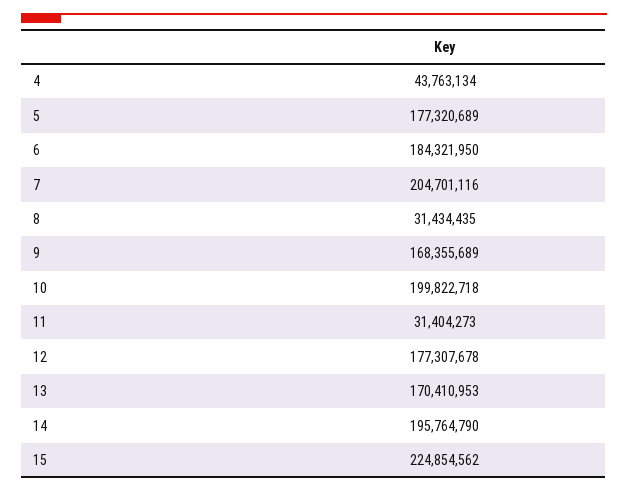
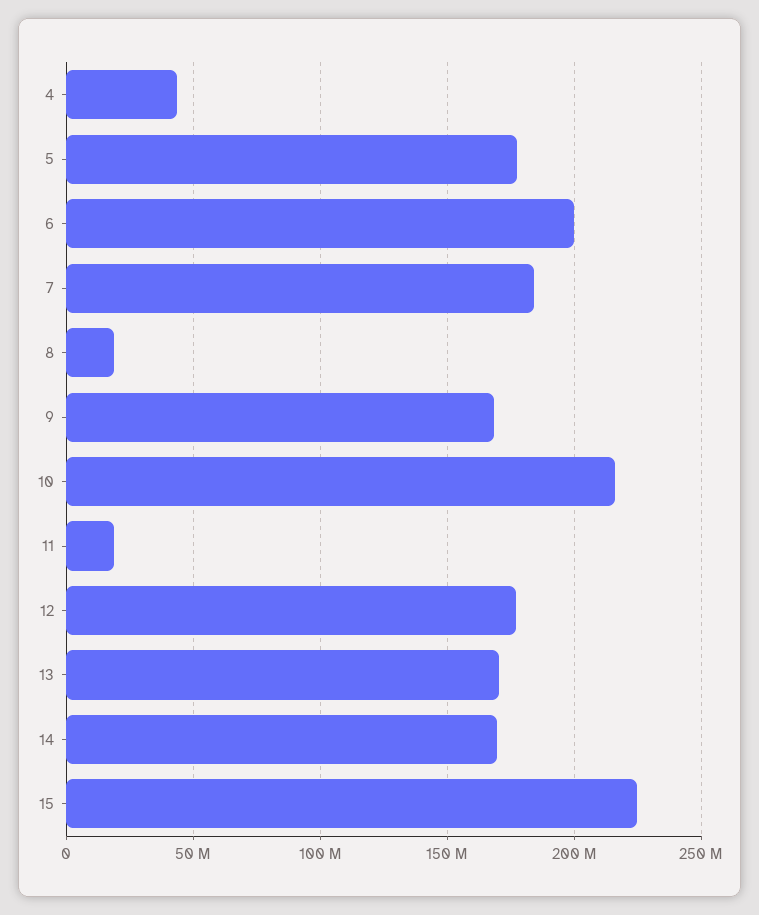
  {
    "4": 43763134,
    "5": 177320689,
-   "6": 184321950,
+   "6": 200000000,
-   "7": 204701116,
+   "7": 185000000,
-   "8": 31434435,
+   "8": 20000000,
    "9": 168355689,
-   "10": 199822718,
+   "10": 215000000,
-   "11": 31404273,
+   "11": 20000000,
    "12": 177307678,
    "13": 170410953,
-   "14": 195764790,
+   "14": 170000000,
    "15": 224854562
  }

